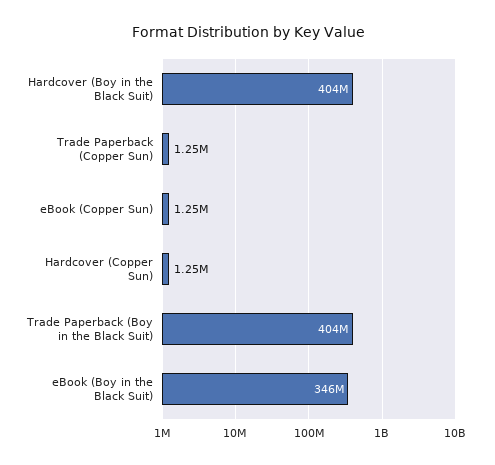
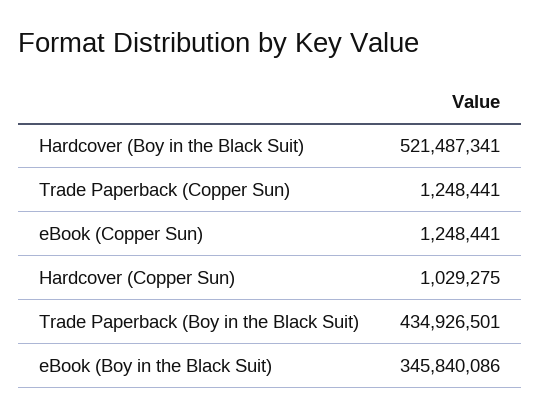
  {
-   "Hardcover (Boy in the Black Suit)": 404000000,
+   "Hardcover (Boy in the Black Suit)": 521487341,
    "Trade Paperback (Copper Sun)": 1248441,
    "eBook (Copper Sun)": 1248441,
-   "Hardcover (Copper Sun)": 1250000,
+   "Hardcover (Copper Sun)": 1029275,
-   "Trade Paperback (Boy in the Black Suit)": 404000000,
+   "Trade Paperback (Boy in the Black Suit)": 434926501,
    "eBook (Boy in the Black Suit)": 345840086
  }

